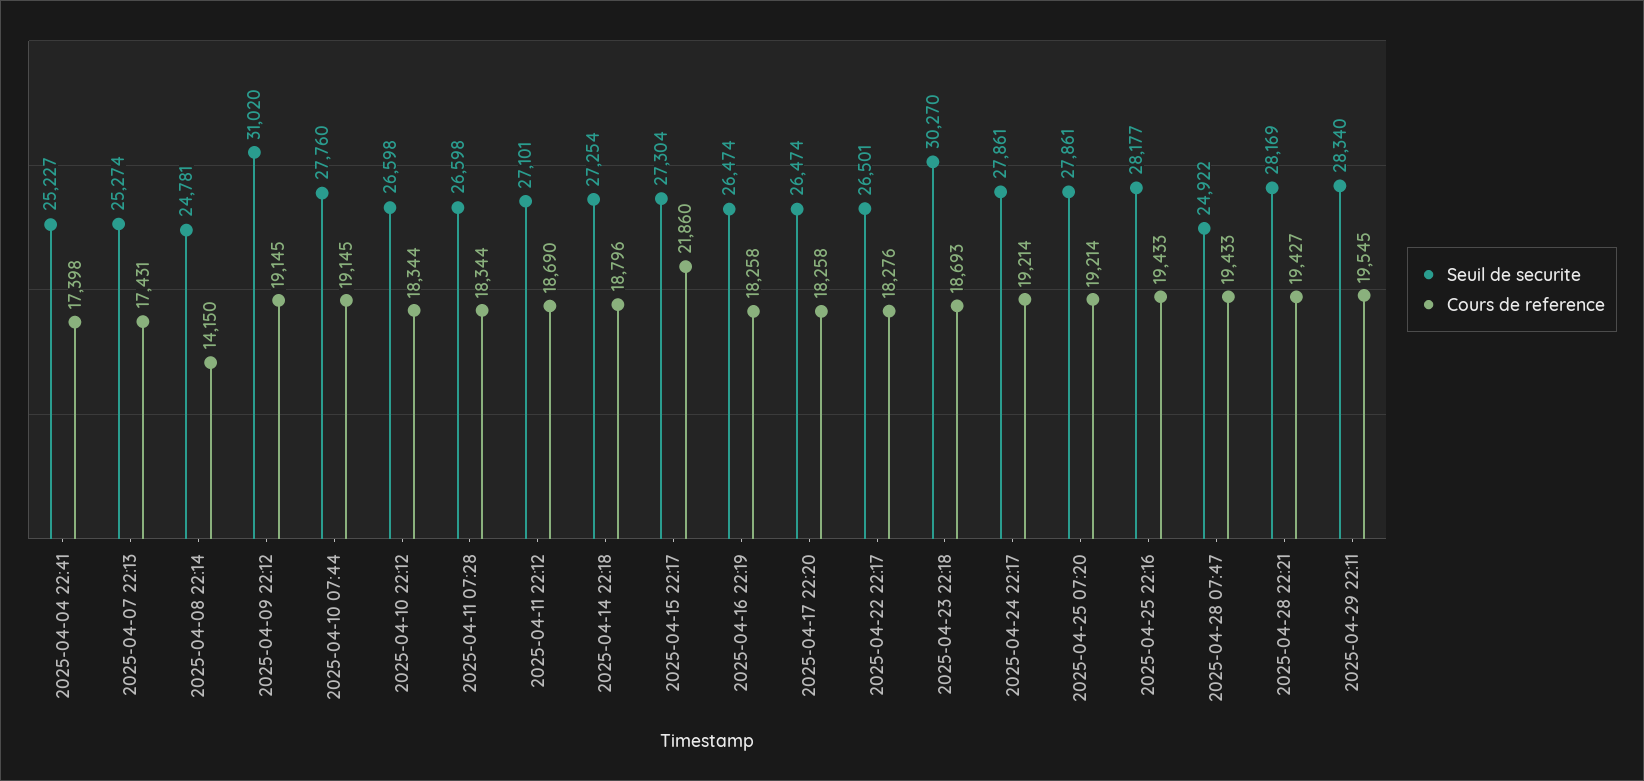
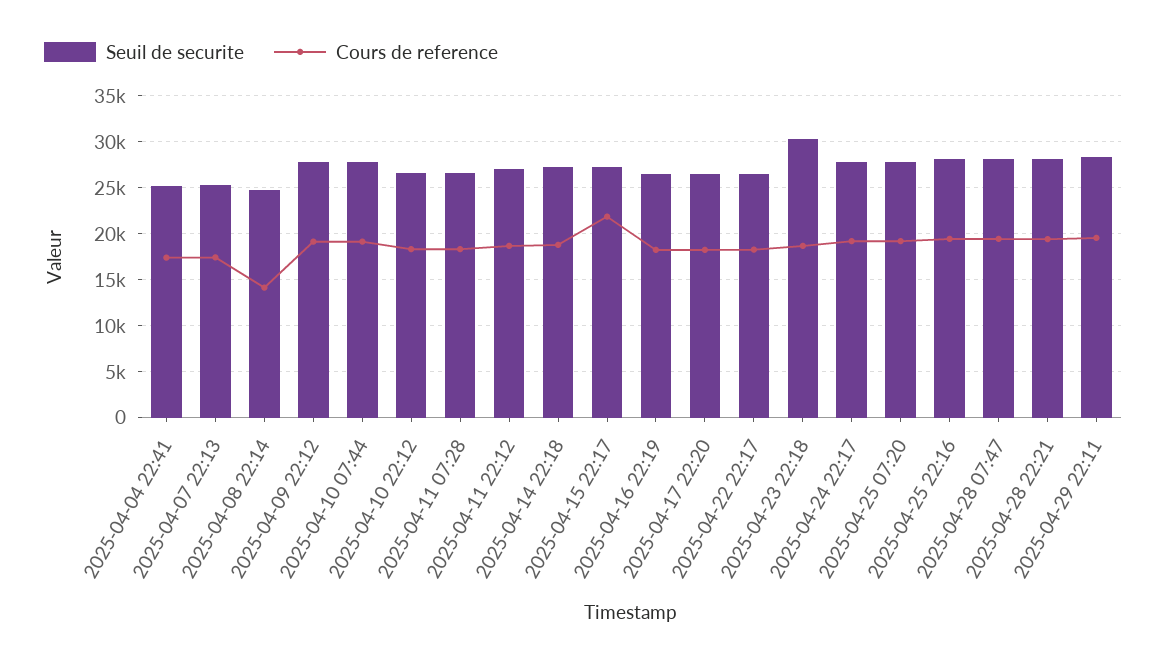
  {
    "Seuil de securite": {
      "2025-04-04 22:41": 25227,
      "2025-04-07 22:13": 25274,
      "2025-04-08 22:14": 24781,
-     "2025-04-09 22:12": 31020,
+     "2025-04-09 22:12": 28000,
      "2025-04-10 07:44": 27760,
      "2025-04-10 22:12": 26598,
      "2025-04-11 07:28": 26598,
      "2025-04-11 22:12": 27101,
      "2025-04-14 22:18": 27254,
      "2025-04-15 22:17": 27304,
      "2025-04-16 22:19": 26474,
      "2025-04-17 22:20": 26474,
      "2025-04-22 22:17": 26501,
      "2025-04-23 22:18": 30270,
      "2025-04-24 22:17": 27861,
      "2025-04-25 07:20": 27861,
      "2025-04-25 22:16": 28177,
-     "2025-04-28 07:47": 24922,
+     "2025-04-28 07:47": 28000,
      "2025-04-28 22:21": 28169,
      "2025-04-29 22:11": 28340
    },
    "Cours de reference": {
      "2025-04-04 22:41": 17398,
      "2025-04-07 22:13": 17431,
      "2025-04-08 22:14": 14150,
      "2025-04-09 22:12": 19145,
      "2025-04-10 07:44": 19145,
      "2025-04-10 22:12": 18344,
      "2025-04-11 07:28": 18344,
      "2025-04-11 22:12": 18690,
      "2025-04-14 22:18": 18796,
      "2025-04-15 22:17": 21860,
      "2025-04-16 22:19": 18258,
      "2025-04-17 22:20": 18258,
      "2025-04-22 22:17": 18276,
      "2025-04-23 22:18": 18693,
      "2025-04-24 22:17": 19214,
      "2025-04-25 07:20": 19214,
      "2025-04-25 22:16": 19433,
      "2025-04-28 07:47": 19433,
      "2025-04-28 22:21": 19427,
      "2025-04-29 22:11": 19545
    }
  }

